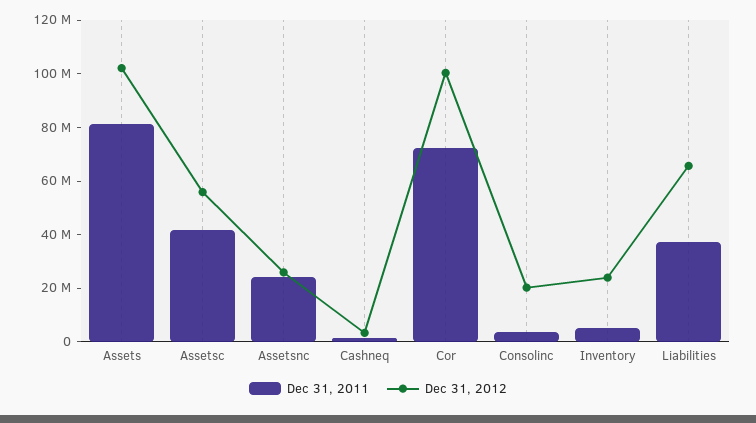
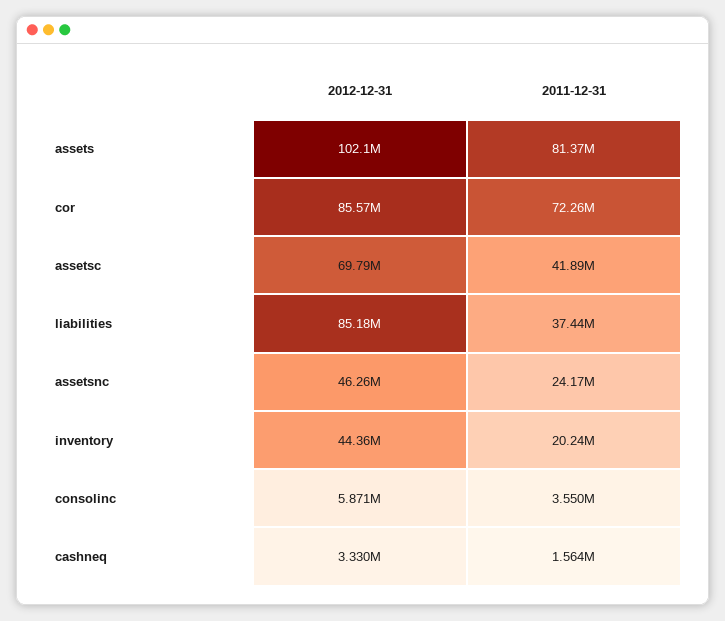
  {
    "Dec 31, 2011": {
      "Assets": 81370000,
      "Assetsc": 41890000,
      "Assetsnc": 24170000,
      "Cashneq": 1564000,
      "Cor": 72260000,
      "Consolinc": 3550000,
-     "Inventory": 5000000,
+     "Inventory": 20240000,
      "Liabilities": 37440000
    },
    "Dec 31, 2012": {
      "Assets": 102100000,
-     "Assetsc": 55000000,
+     "Assetsc": 69790000,
-     "Assetsnc": 25000000,
+     "Assetsnc": 46260000,
      "Cashneq": 3330000,
-     "Cor": 100000000,
+     "Cor": 85570000,
-     "Consolinc": 20000000,
+     "Consolinc": 5871000,
-     "Inventory": 25000000,
+     "Inventory": 44360000,
-     "Liabilities": 65000000
+     "Liabilities": 85180000
    }
  }

